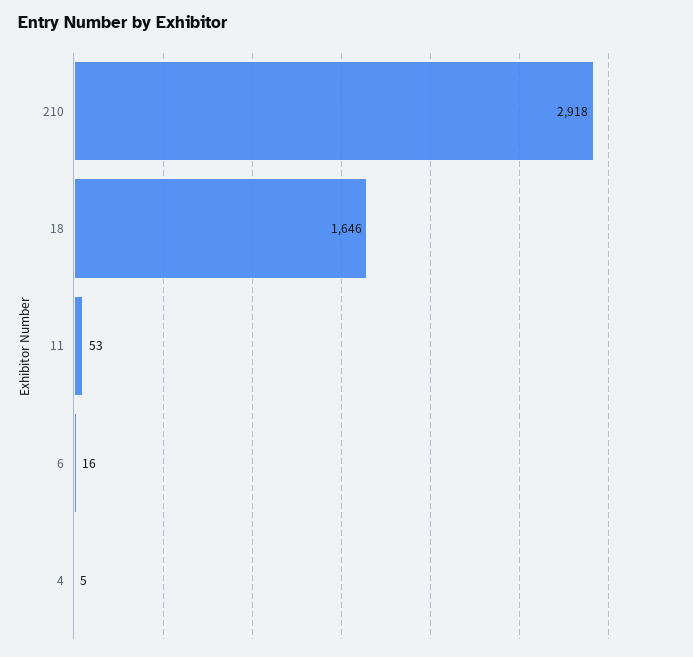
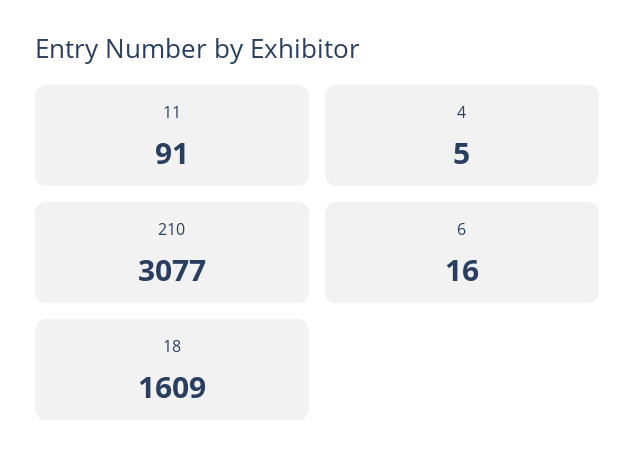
  {
-   "210": 2918,
+   "210": 3077,
-   "18": 1646,
+   "18": 1609,
-   "11": 53,
+   "11": 91,
    "6": 16,
    "4": 5
  }

